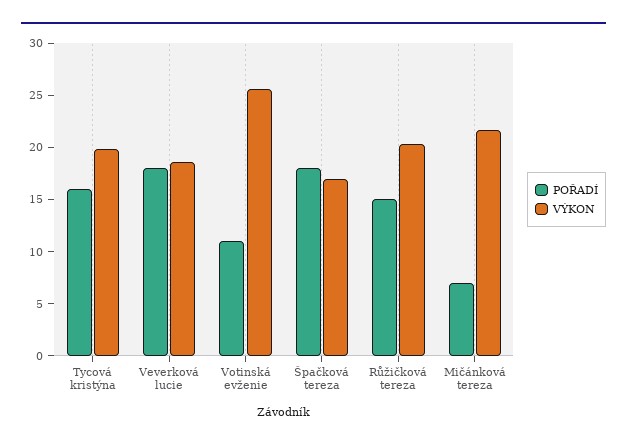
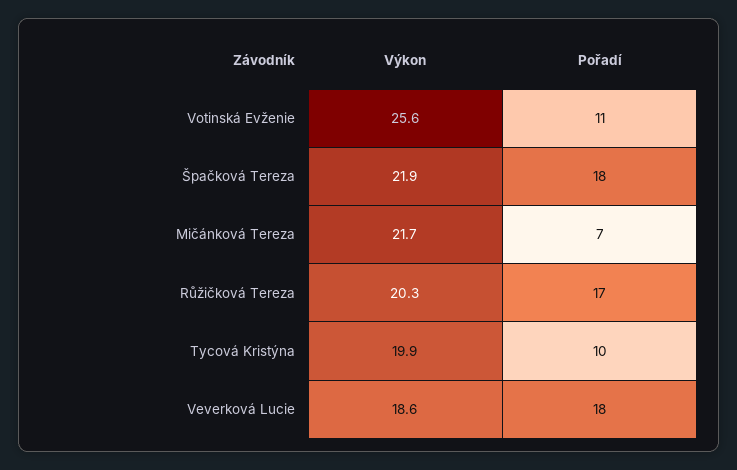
  {
    "POŘADÍ": {
-     "Tycová kristýna": 16,
+     "Tycová kristýna": 10,
      "Veverková lucie": 18,
      "Votinská evženie": 11,
      "Špačková tereza": 18,
-     "Růžičková tereza": 15,
+     "Růžičková tereza": 17,
      "Mičánková tereza": 7
    },
    "VÝKON": {
      "Tycová kristýna": 19.9,
      "Veverková lucie": 18.6,
      "Votinská evženie": 25.6,
-     "Špačková tereza": 17,
+     "Špačková tereza": 21.9,
      "Růžičková tereza": 20.3,
      "Mičánková tereza": 21.7
    }
  }

